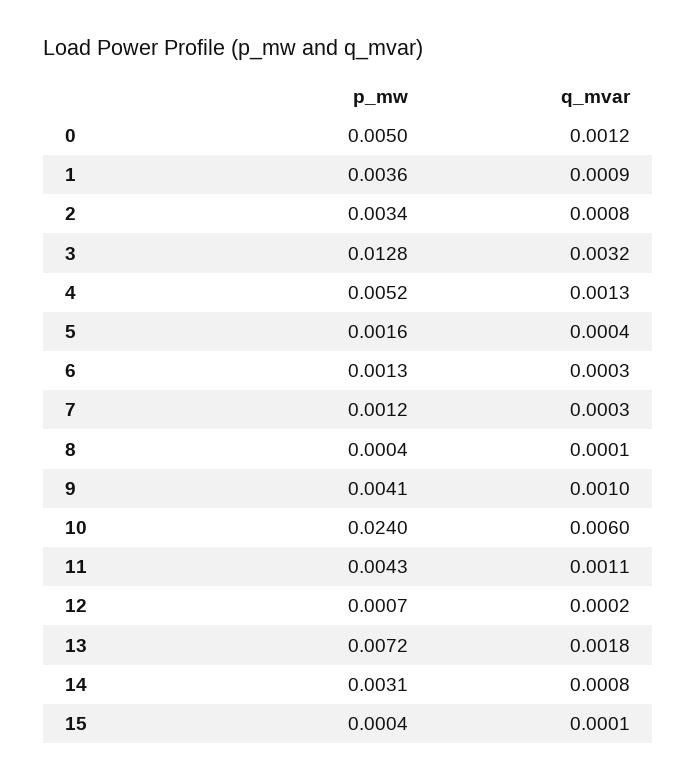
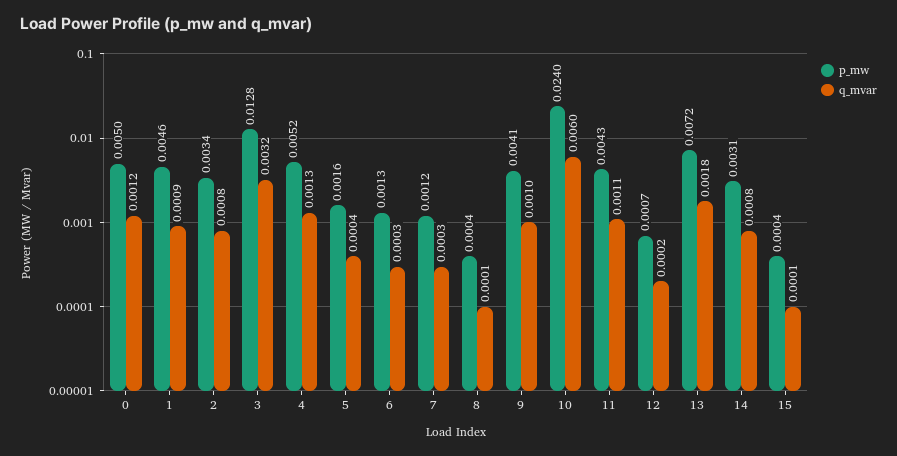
  {
    "p_mw": {
      "0": 0.005,
-     "1": 0.0036,
+     "1": 0.0046,
      "2": 0.0034,
      "3": 0.0128,
      "4": 0.0052,
      "5": 0.0016,
      "6": 0.0013,
      "7": 0.0012,
      "8": 0.0004,
      "9": 0.0041,
      "10": 0.024,
      "11": 0.0043,
      "12": 0.0007,
      "13": 0.0072,
      "14": 0.0031,
      "15": 0.0004
    },
    "q_mvar": {
      "0": 0.0012,
      "1": 0.0009,
      "2": 0.0008,
      "3": 0.0032,
      "4": 0.0013,
      "5": 0.0004,
      "6": 0.0003,
      "7": 0.0003,
      "8": 0.0001,
      "9": 0.001,
      "10": 0.006,
      "11": 0.0011,
      "12": 0.0002,
      "13": 0.0018,
      "14": 0.0008,
      "15": 0.0001
    }
  }

